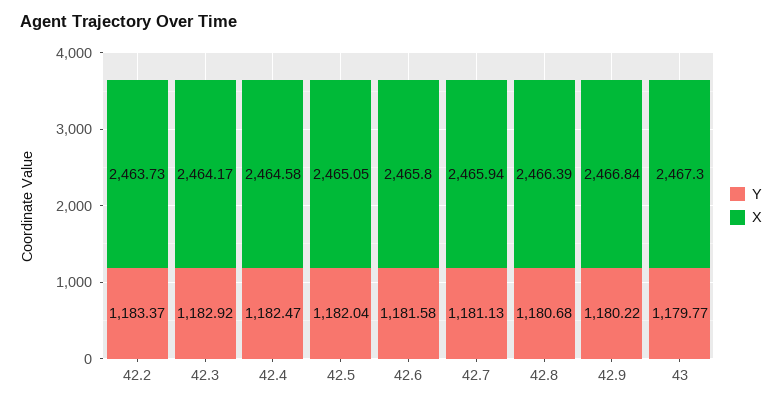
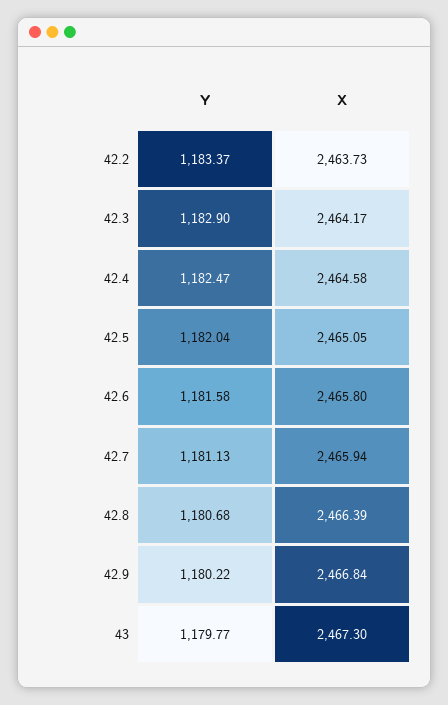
  {
    "Y": {
      "42.2": 1183.37,
-     "42.3": 1182.92,
+     "42.3": 1182.9,
      "42.4": 1182.47,
      "42.5": 1182.04,
      "42.6": 1181.58,
      "42.7": 1181.13,
      "42.8": 1180.68,
      "42.9": 1180.22,
      "43": 1179.77
    },
    "X": {
      "42.2": 2463.73,
      "42.3": 2464.17,
      "42.4": 2464.58,
      "42.5": 2465.05,
      "42.6": 2465.8,
      "42.7": 2465.94,
      "42.8": 2466.39,
      "42.9": 2466.84,
      "43": 2467.3
    }
  }

